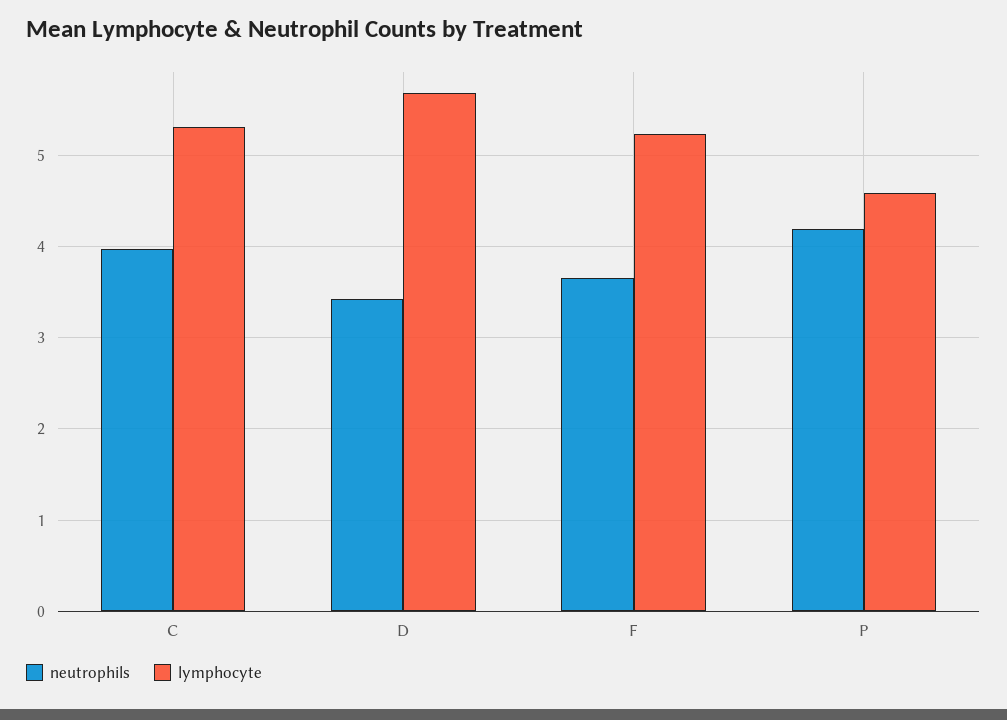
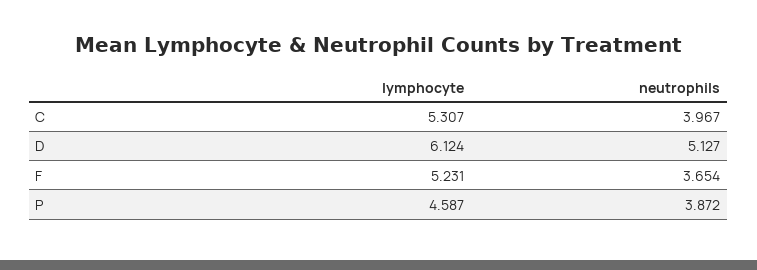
  {
    "neutrophils": {
      "C": 3.967,
-     "D": 3.4,
+     "D": 5.127,
      "F": 3.654,
-     "P": 4.2
+     "P": 3.872
    },
    "lymphocyte": {
      "C": 5.307,
-     "D": 5.7,
+     "D": 6.124,
      "F": 5.231,
      "P": 4.587
    }
  }

